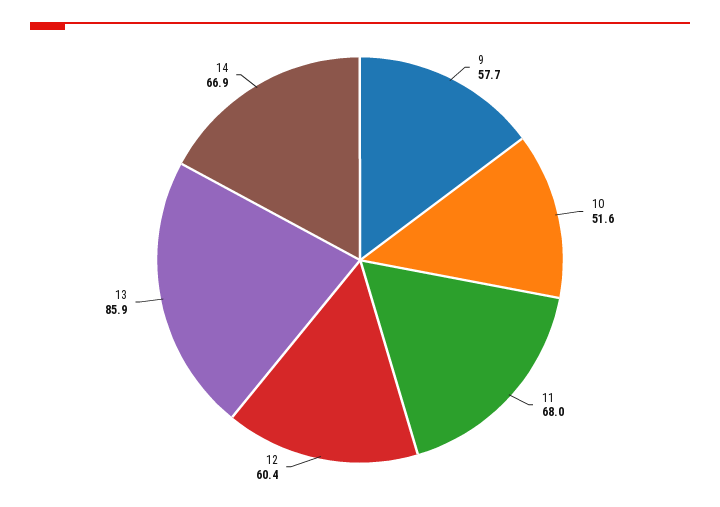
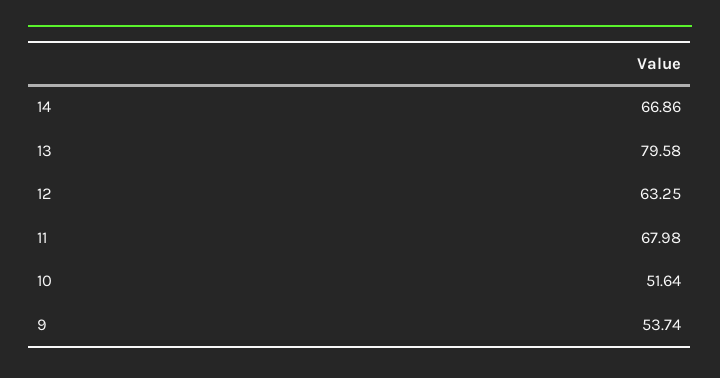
  {
-   "9": 57.7,
+   "9": 53.74,
    "10": 51.64,
    "11": 67.98,
-   "12": 60.4,
+   "12": 63.25,
-   "13": 85.9,
+   "13": 79.58,
    "14": 66.86
  }

